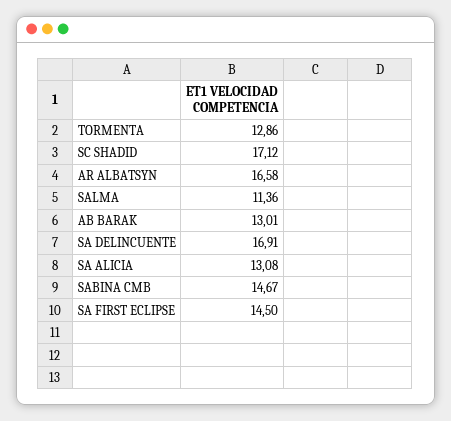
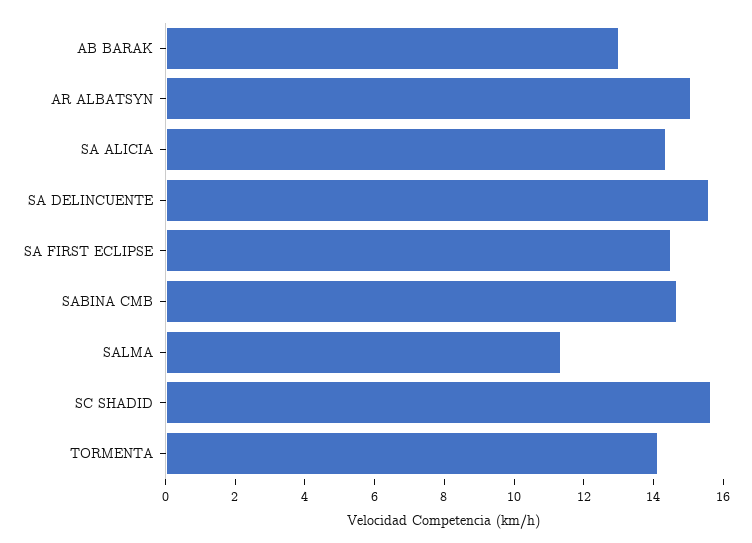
  {
-   "TORMENTA": 12.86,
+   "TORMENTA": 14,
-   "SC SHADID": 17.12,
+   "SC SHADID": 15.5,
-   "AR ALBATSYN": 16.58,
+   "AR ALBATSYN": 15,
    "SALMA": 11.36,
    "AB BARAK": 13.01,
-   "SA DELINCUENTE": 16.91,
+   "SA DELINCUENTE": 15.5,
-   "SA ALICIA": 13.08,
+   "SA ALICIA": 14.5,
    "SABINA CMB": 14.67,
    "SA FIRST ECLIPSE": 14.5
  }

